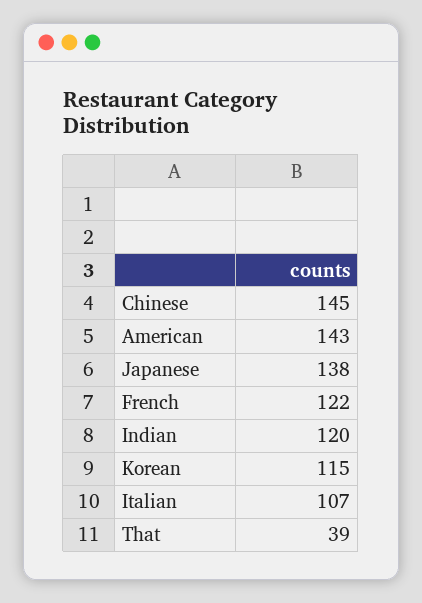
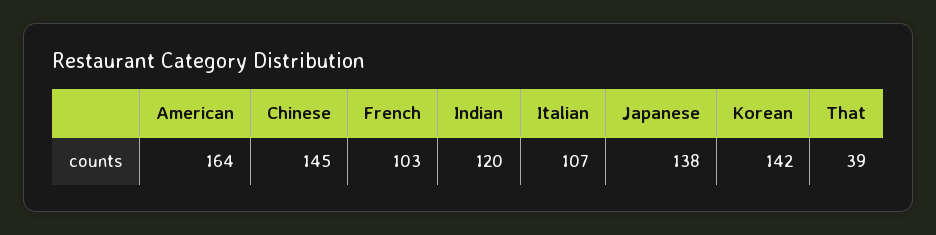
  {
    "Chinese": 145,
-   "American": 143,
+   "American": 164,
    "Japanese": 138,
-   "French": 122,
+   "French": 103,
    "Indian": 120,
-   "Korean": 115,
+   "Korean": 142,
    "Italian": 107,
    "That": 39
  }

